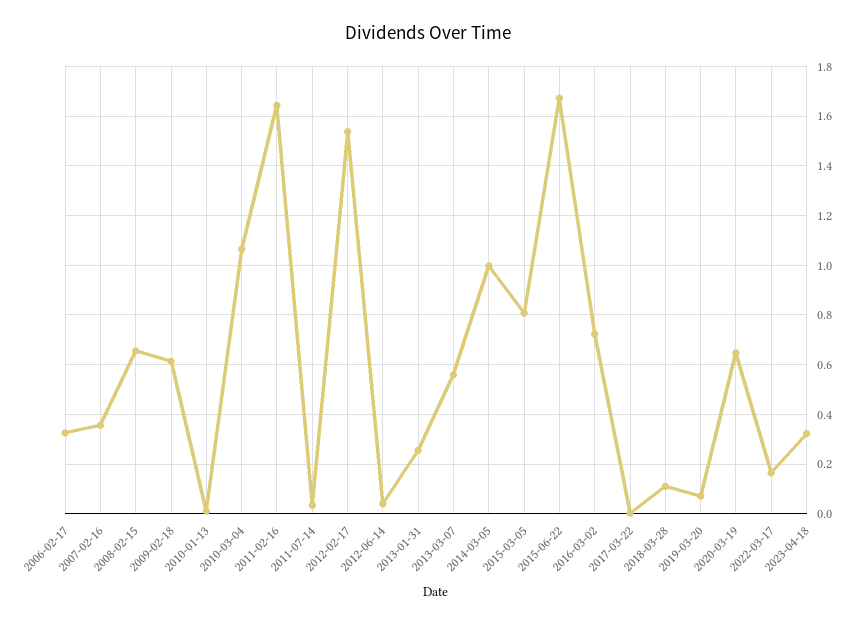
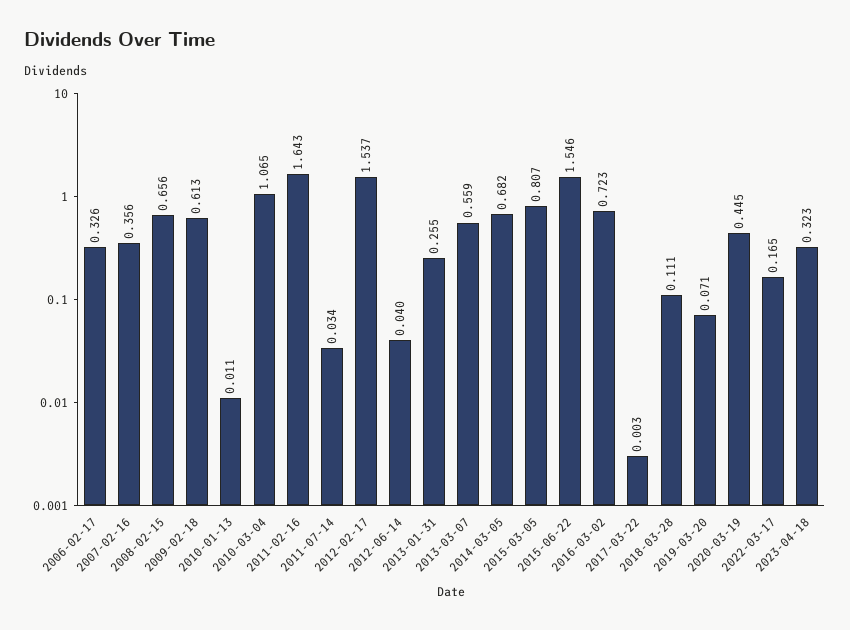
  {
    "2006-02-17": 0.326,
    "2007-02-16": 0.356,
    "2008-02-15": 0.656,
    "2009-02-18": 0.613,
    "2010-01-13": 0.011,
    "2010-03-04": 1.065,
    "2011-02-16": 1.643,
    "2011-07-14": 0.034,
    "2012-02-17": 1.537,
    "2012-06-14": 0.04,
    "2013-01-31": 0.255,
    "2013-03-07": 0.559,
-   "2014-03-05": 1,
+   "2014-03-05": 0.682,
    "2015-03-05": 0.807,
-   "2015-06-22": 1.675,
+   "2015-06-22": 1.546,
    "2016-03-02": 0.723,
    "2017-03-22": 0.003,
    "2018-03-28": 0.111,
    "2019-03-20": 0.071,
-   "2020-03-19": 0.65,
+   "2020-03-19": 0.445,
    "2022-03-17": 0.165,
    "2023-04-18": 0.323
  }

